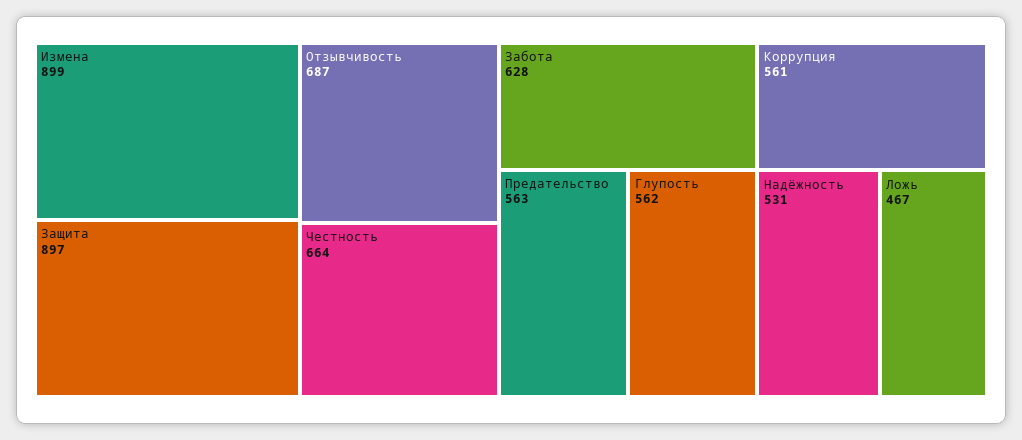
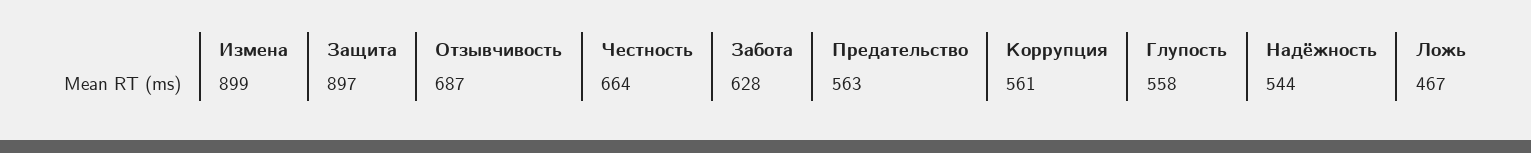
  {
    "Измена": 899,
    "Защита": 897,
    "Отзывчивость": 687,
    "Честность": 664,
    "Забота": 628,
    "Предательство": 563,
-   "Глупость": 562,
+   "Глупость": 558,
    "Коррупция": 561,
-   "Надёжность": 531,
+   "Надёжность": 544,
    "Ложь": 467
  }

